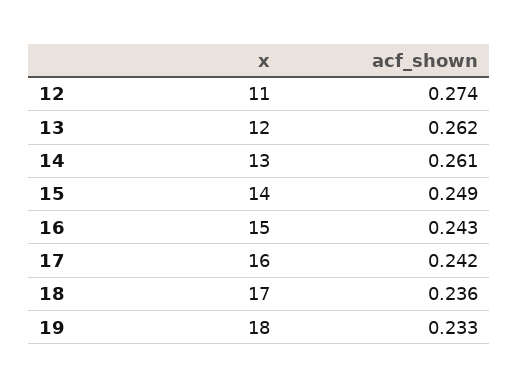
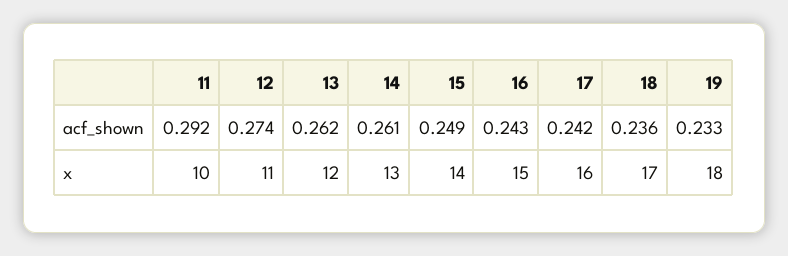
  {
    "x": {
      "12": 11,
      "13": 12,
      "14": 13,
      "15": 14,
      "16": 15,
      "17": 16,
      "18": 17,
-     "19": 18
+     "19": 18,
+     "11": 10
    },
    "acf_shown": {
      "12": 0.274,
      "13": 0.262,
      "14": 0.261,
      "15": 0.249,
      "16": 0.243,
      "17": 0.242,
      "18": 0.236,
-     "19": 0.233
+     "19": 0.233,
+     "11": 0.292
    }
  }

